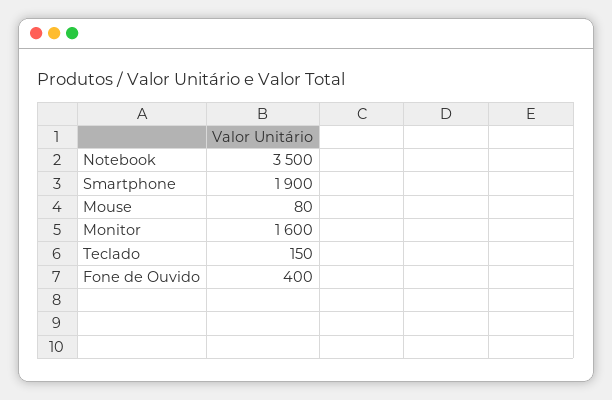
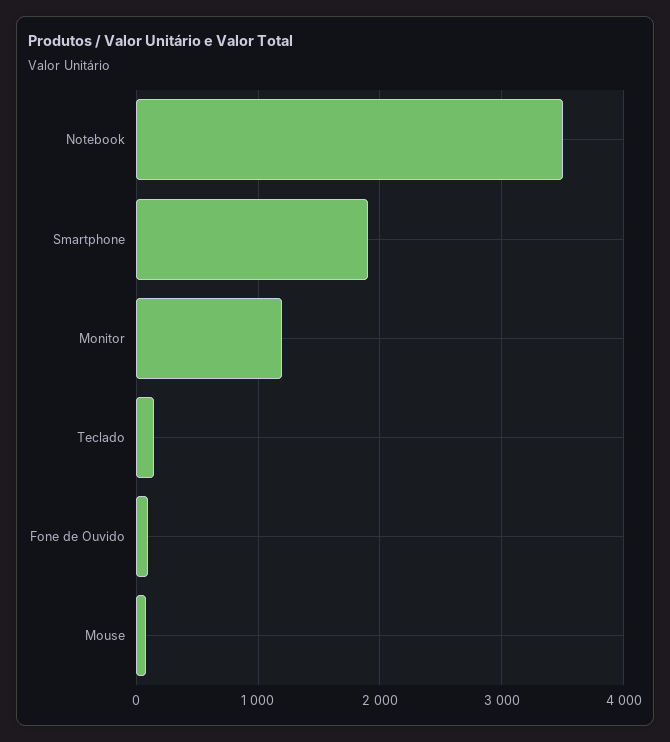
  {
    "Notebook": 3500,
    "Smartphone": 1900,
    "Mouse": 80,
-   "Monitor": 1600,
+   "Monitor": 1200,
    "Teclado": 150,
-   "Fone de Ouvido": 400
+   "Fone de Ouvido": 100
  }

